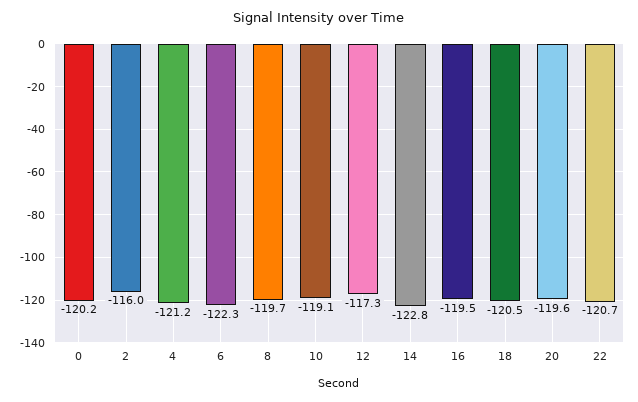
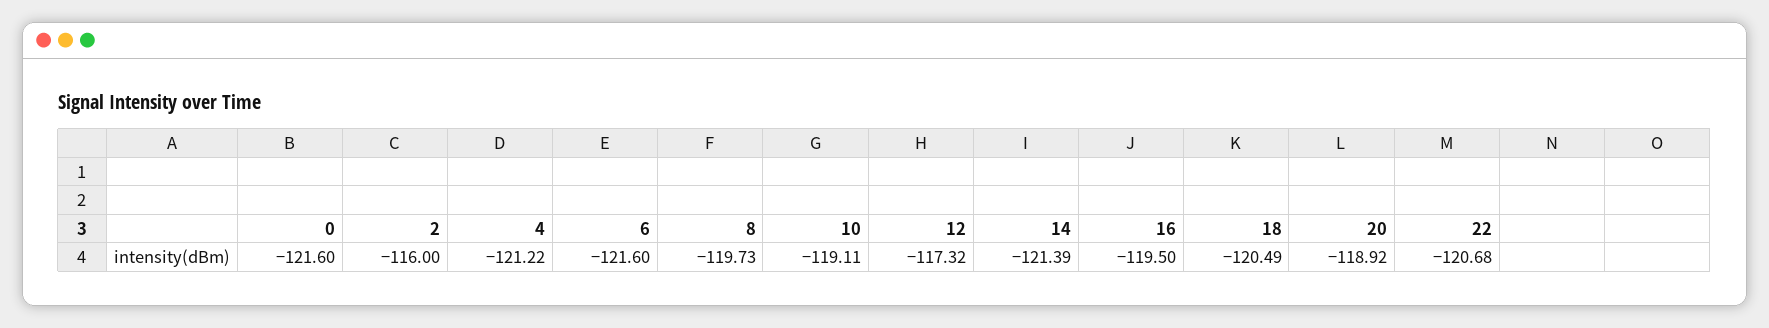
  {
-   "0": -120.2,
+   "0": -121.6,
    "2": -116,
    "4": -121.22,
-   "6": -122.3,
+   "6": -121.6,
    "8": -119.73,
    "10": -119.11,
    "12": -117.32,
-   "14": -122.8,
+   "14": -121.39,
    "16": -119.5,
    "18": -120.49,
-   "20": -119.6,
+   "20": -118.92,
    "22": -120.68
  }

